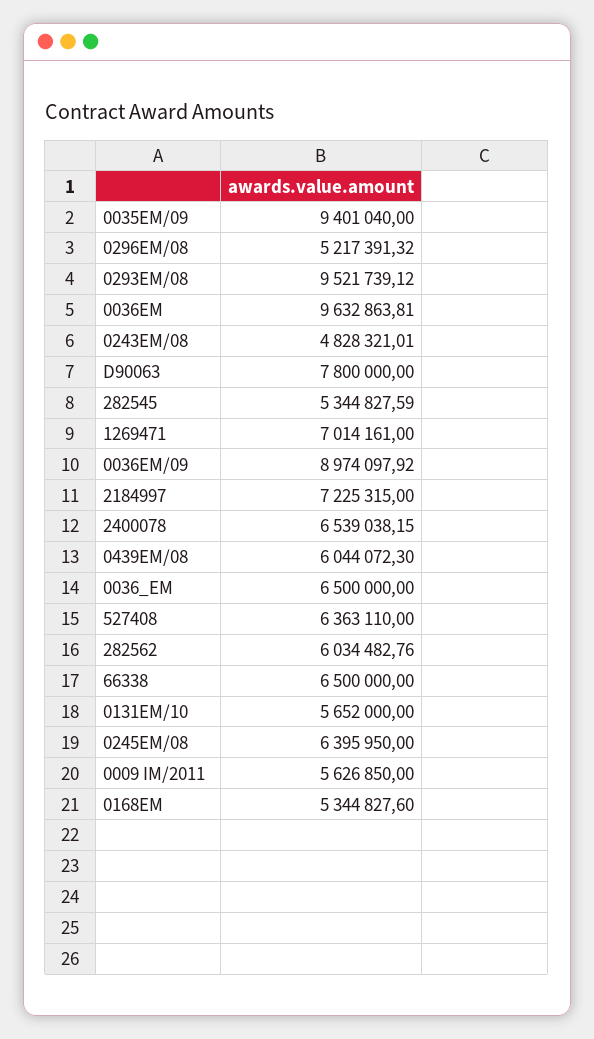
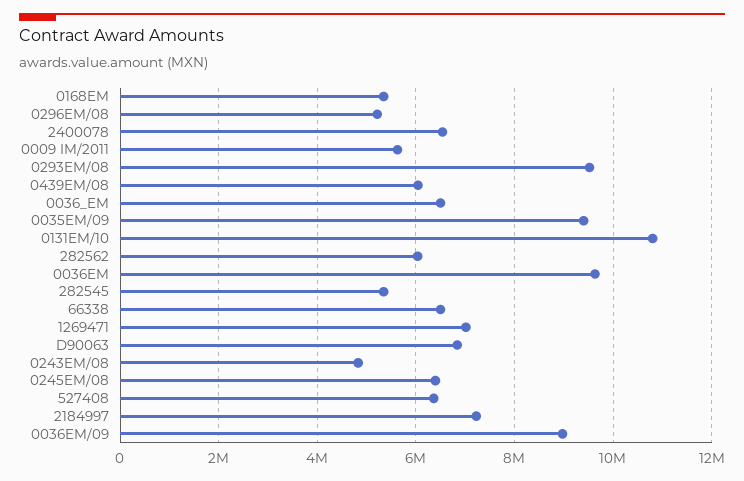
  {
    "0035EM/09": 9401040,
    "0296EM/08": 5217391.32,
    "0293EM/08": 9521739.12,
    "0036EM": 9632863.81,
    "0243EM/08": 4828321.01,
-   "D90063": 7800000,
+   "D90063": 6800000,
    "282545": 5344827.59,
    "1269471": 7014161,
    "0036EM/09": 8974097.92,
    "2184997": 7225315,
    "2400078": 6539038.15,
    "0439EM/08": 6044072.3,
    "0036_EM": 6500000,
    "527408": 6363110,
    "282562": 6034482.76,
    "66338": 6500000,
-   "0131EM/10": 5652000,
+   "0131EM/10": 10800000,
    "0245EM/08": 6395950,
    "0009 IM/2011": 5626850,
    "0168EM": 5344827.6
  }

